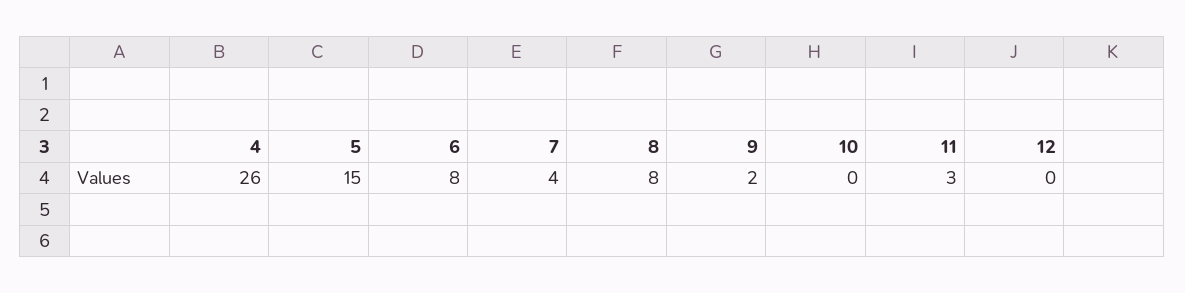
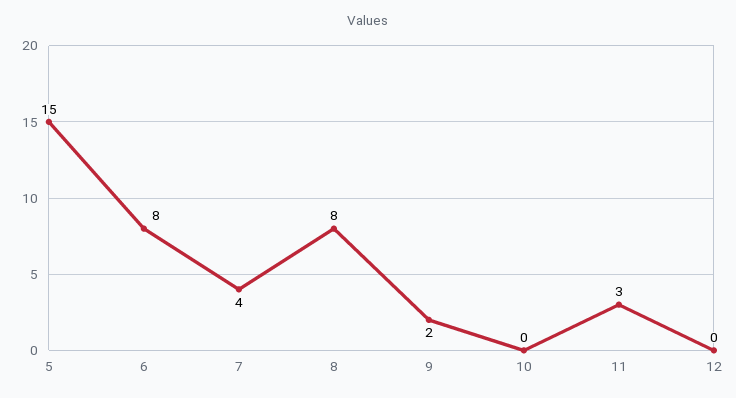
  {
-   "4": 26,
    "5": 15,
    "6": 8,
    "7": 4,
    "8": 8,
    "9": 2,
    "10": 0,
    "11": 3,
    "12": 0
  }

